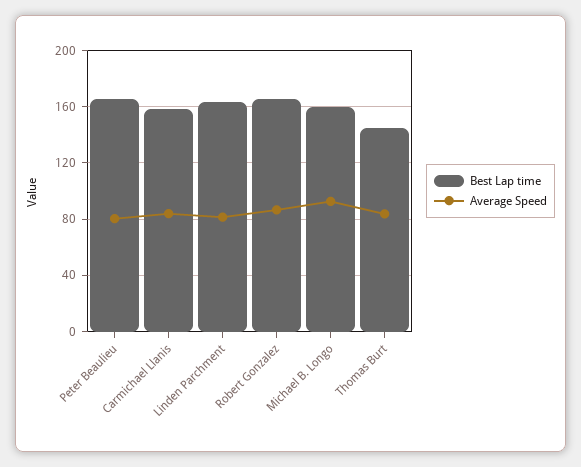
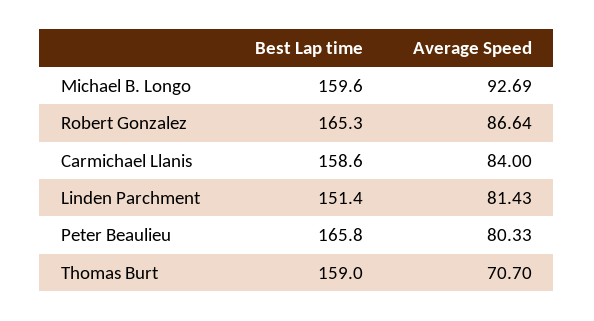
  {
    "Best Lap time": {
      "Peter Beaulieu": 165.8,
      "Carmichael Llanis": 158.6,
-     "Linden Parchment": 165,
+     "Linden Parchment": 151.4,
      "Robert Gonzalez": 165.3,
      "Michael B. Longo": 159.6,
-     "Thomas Burt": 145
+     "Thomas Burt": 159
    },
    "Average Speed": {
      "Peter Beaulieu": 80.33,
      "Carmichael Llanis": 84,
      "Linden Parchment": 81.43,
      "Robert Gonzalez": 86.64,
      "Michael B. Longo": 92.69,
-     "Thomas Burt": 85
+     "Thomas Burt": 70.7
    }
  }

